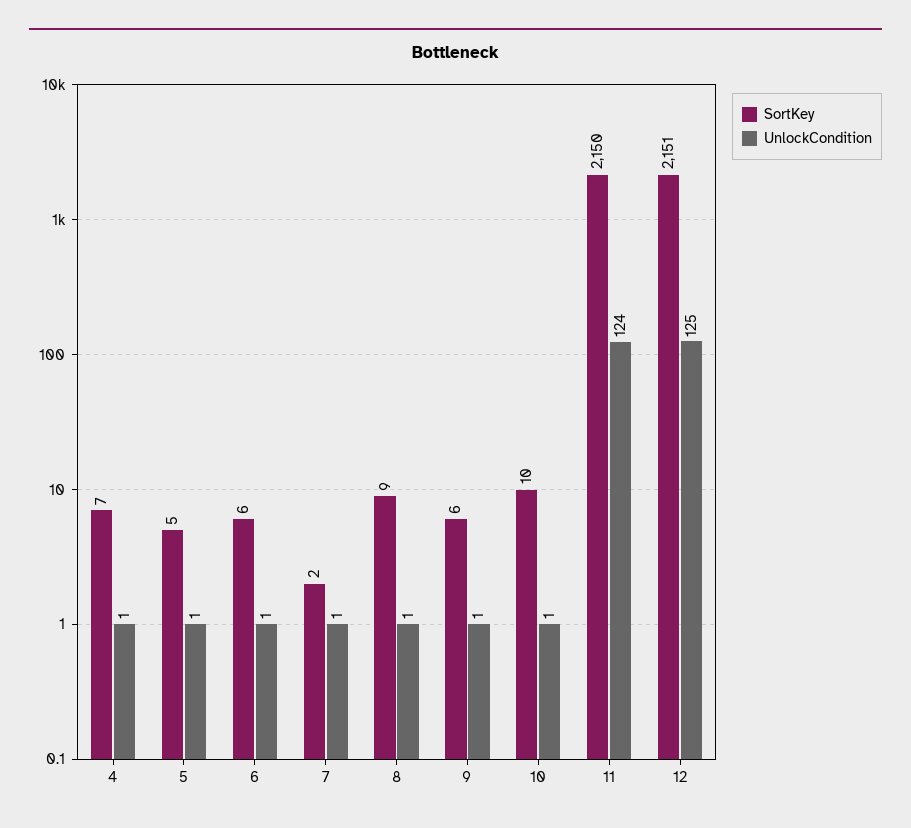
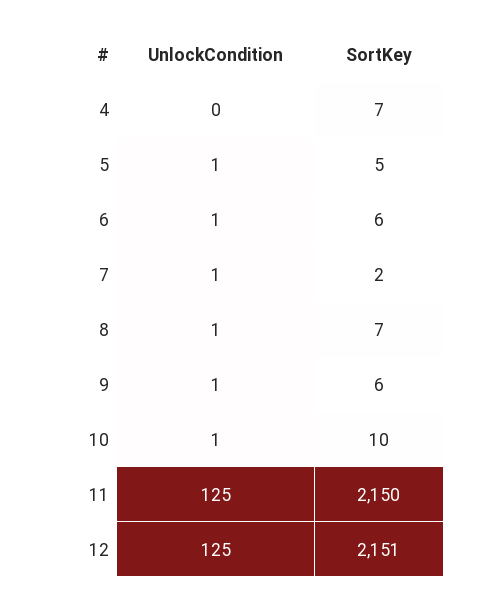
  {
    "SortKey": {
      "4": 7,
      "5": 5,
      "6": 6,
      "7": 2,
-     "8": 9,
+     "8": 7,
      "9": 6,
      "10": 10,
      "11": 2150,
      "12": 2151
    },
    "UnlockCondition": {
-     "4": 1,
+     "4": 0,
      "5": 1,
      "6": 1,
      "7": 1,
      "8": 1,
      "9": 1,
      "10": 1,
-     "11": 124,
+     "11": 125,
      "12": 125
    }
  }

